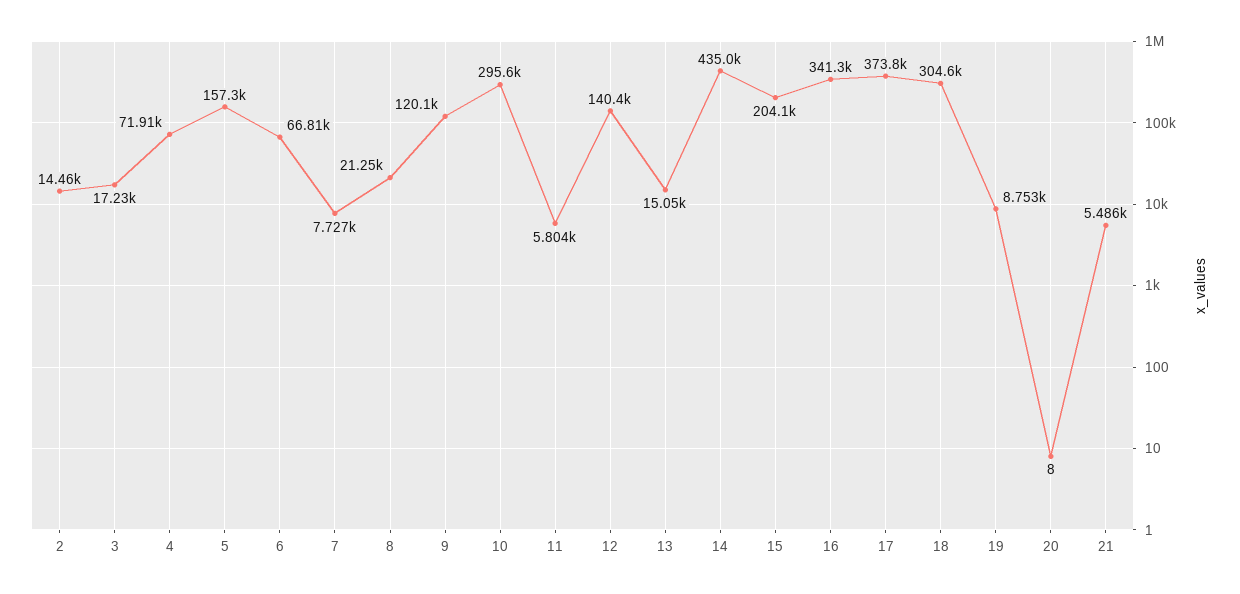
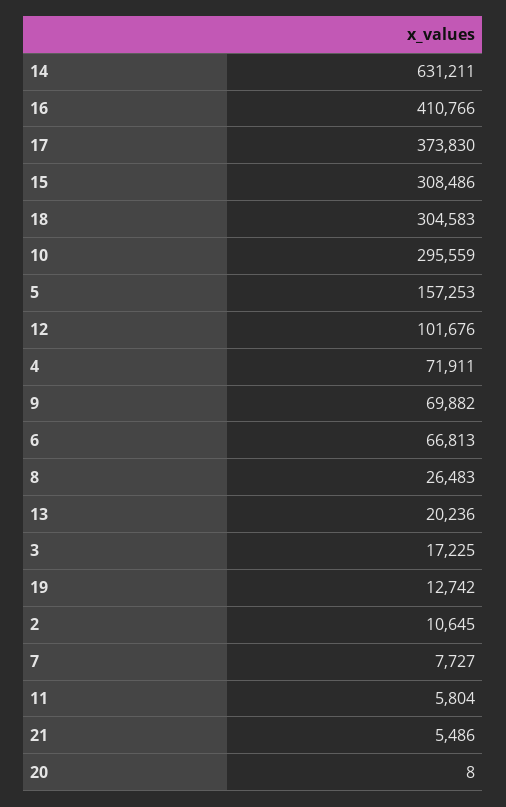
  {
-   "2": 14460,
+   "2": 10645,
    "3": 17225,
    "4": 71911,
    "5": 157253,
    "6": 66813,
    "7": 7727,
-   "8": 21250,
+   "8": 26483,
-   "9": 120100,
+   "9": 69882,
    "10": 295559,
    "11": 5804,
-   "12": 140400,
+   "12": 101676,
-   "13": 15050,
+   "13": 20236,
-   "14": 435000,
+   "14": 631211,
-   "15": 204100,
+   "15": 308486,
-   "16": 341300,
+   "16": 410766,
    "17": 373830,
    "18": 304583,
-   "19": 8753,
+   "19": 12742,
    "20": 8,
    "21": 5486
  }

